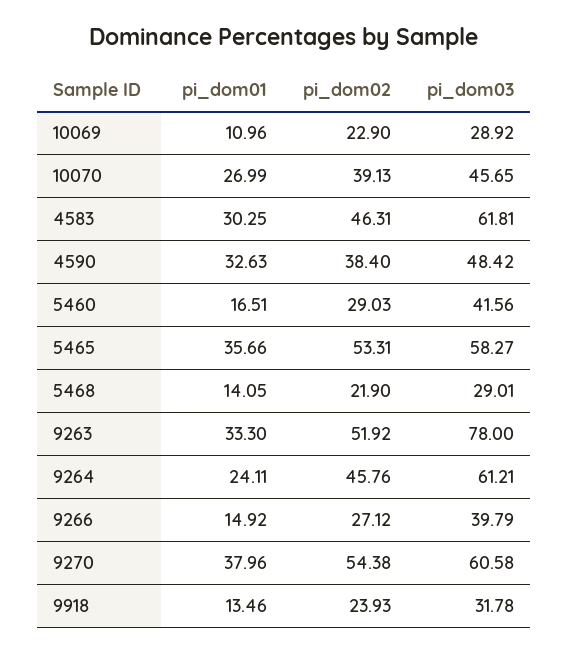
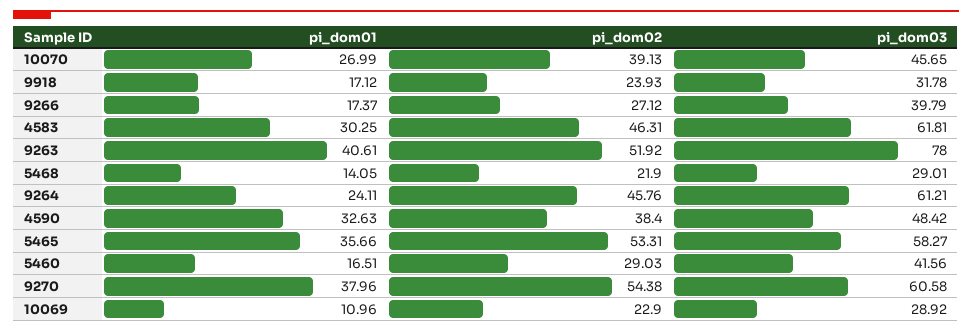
  {
    "pi_dom01": {
      "10069": 10.96,
      "10070": 26.99,
      "4583": 30.25,
      "4590": 32.63,
      "5460": 16.51,
      "5465": 35.66,
      "5468": 14.05,
-     "9263": 33.3,
+     "9263": 40.61,
      "9264": 24.11,
-     "9266": 14.92,
+     "9266": 17.37,
      "9270": 37.96,
-     "9918": 13.46
+     "9918": 17.12
    },
    "pi_dom02": {
      "10069": 22.9,
      "10070": 39.13,
      "4583": 46.31,
      "4590": 38.4,
      "5460": 29.03,
      "5465": 53.31,
      "5468": 21.9,
      "9263": 51.92,
      "9264": 45.76,
      "9266": 27.12,
      "9270": 54.38,
      "9918": 23.93
    },
    "pi_dom03": {
      "10069": 28.92,
      "10070": 45.65,
      "4583": 61.81,
      "4590": 48.42,
      "5460": 41.56,
      "5465": 58.27,
      "5468": 29.01,
      "9263": 78,
      "9264": 61.21,
      "9266": 39.79,
      "9270": 60.58,
      "9918": 31.78
    }
  }

